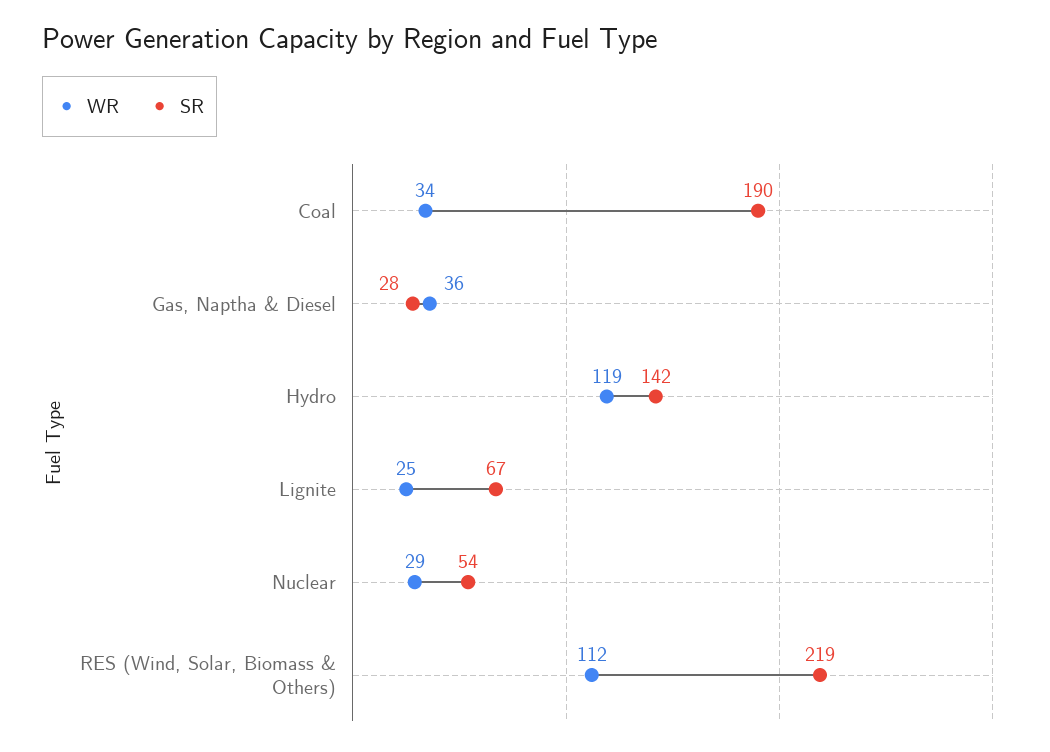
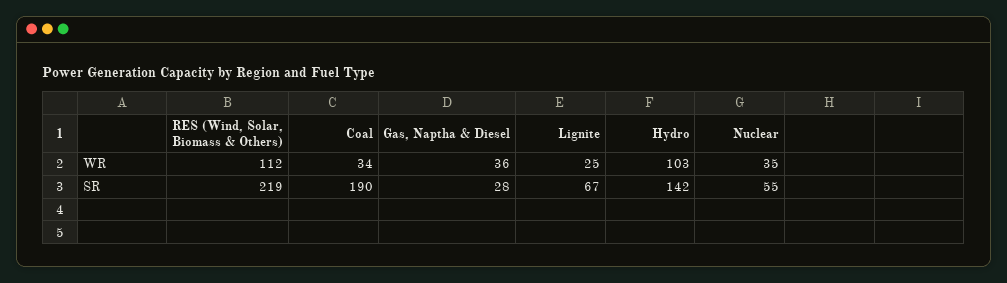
  {
    "WR": {
      "Coal": 34,
      "Gas, Naptha & Diesel": 36,
-     "Hydro": 119,
+     "Hydro": 103,
      "Lignite": 25,
-     "Nuclear": 29,
+     "Nuclear": 35,
      "RES (Wind, Solar, Biomass & Others)": 112
    },
    "SR": {
      "Coal": 190,
      "Gas, Naptha & Diesel": 28,
      "Hydro": 142,
      "Lignite": 67,
-     "Nuclear": 54,
+     "Nuclear": 55,
      "RES (Wind, Solar, Biomass & Others)": 219
    }
  }

